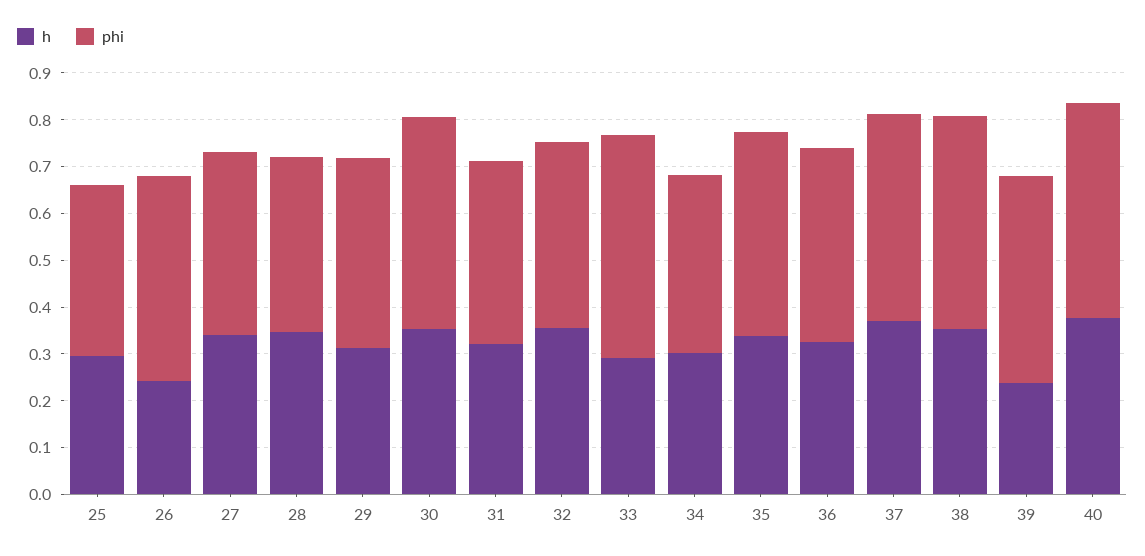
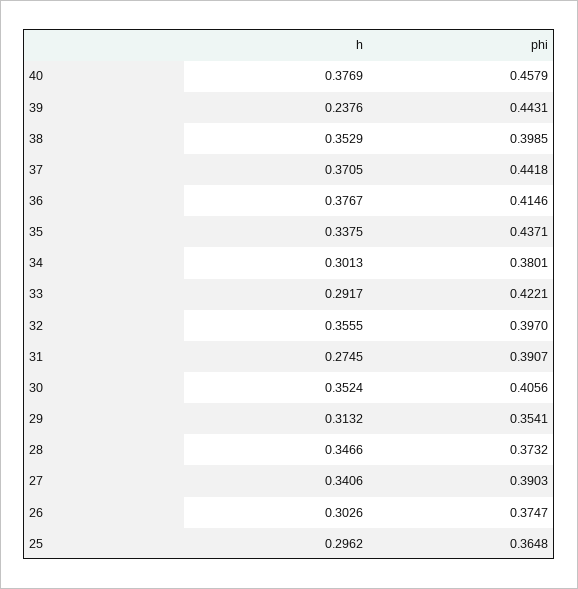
  {
    "h": {
      "25": 0.2962,
-     "26": 0.24,
+     "26": 0.3026,
      "27": 0.3406,
      "28": 0.3466,
      "29": 0.3132,
      "30": 0.3524,
-     "31": 0.32,
+     "31": 0.2745,
      "32": 0.3555,
      "33": 0.2917,
      "34": 0.3013,
      "35": 0.3375,
-     "36": 0.32,
+     "36": 0.3767,
      "37": 0.3705,
      "38": 0.3529,
      "39": 0.2376,
      "40": 0.3769
    },
    "phi": {
      "25": 0.3648,
-     "26": 0.44,
+     "26": 0.3747,
      "27": 0.3903,
      "28": 0.3732,
-     "29": 0.4,
+     "29": 0.3541,
-     "30": 0.46,
+     "30": 0.4056,
      "31": 0.3907,
      "32": 0.397,
-     "33": 0.48,
+     "33": 0.4221,
      "34": 0.3801,
      "35": 0.4371,
      "36": 0.4146,
      "37": 0.4418,
-     "38": 0.46,
+     "38": 0.3985,
      "39": 0.4431,
      "40": 0.4579
    }
  }

